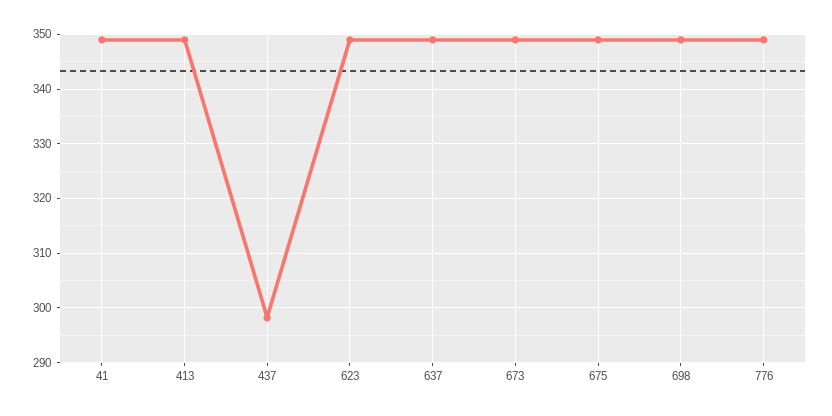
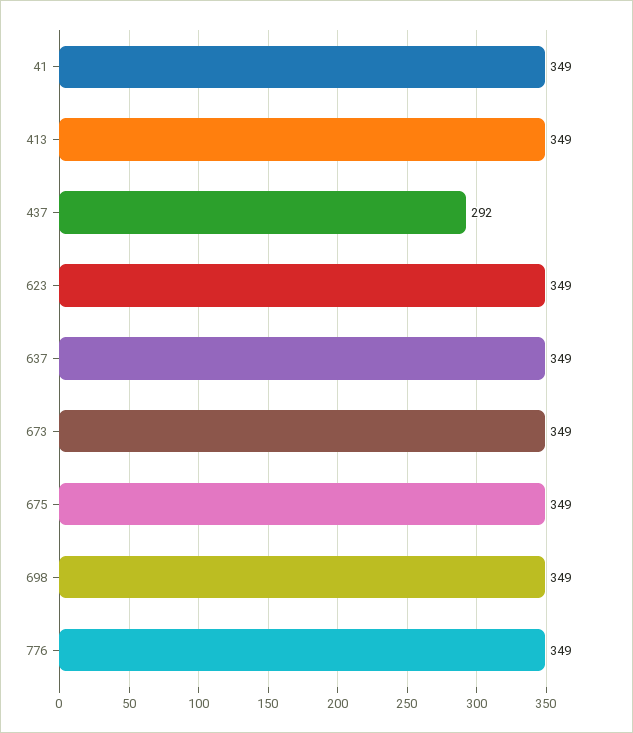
  {
    "41": 349,
    "413": 349,
-   "437": 298,
+   "437": 292,
    "623": 349,
    "637": 349,
    "673": 349,
    "675": 349,
    "698": 349,
    "776": 349
  }

